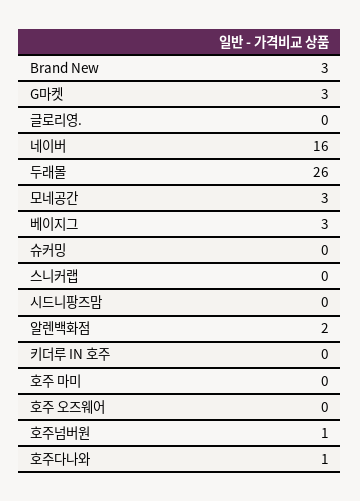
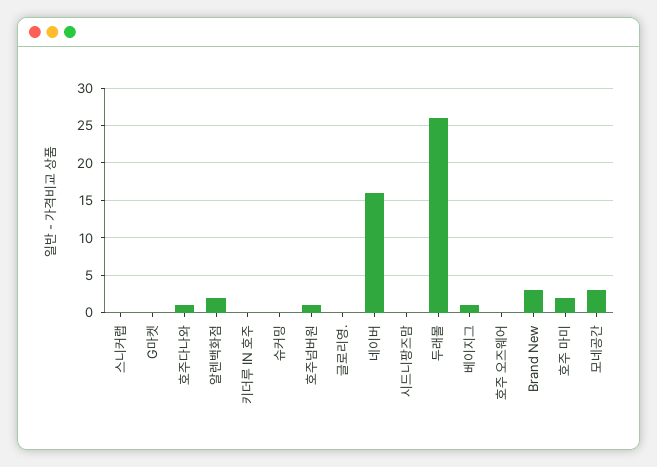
  {
    "Brand New": 3,
-   "G마켓": 3,
+   "G마켓": 0,
    "글로리영.": 0,
    "네이버": 16,
    "두래몰": 26,
    "모네공간": 3,
-   "베이지그": 3,
+   "베이지그": 1,
    "슈커밍": 0,
    "스니커랩": 0,
    "시드니팡즈맘": 0,
    "알렌백화점": 2,
    "키더루 IN 호주": 0,
-   "호주 마미": 0,
+   "호주 마미": 2,
    "호주 오즈웨어": 0,
    "호주넘버원": 1,
    "호주다나와": 1
  }

